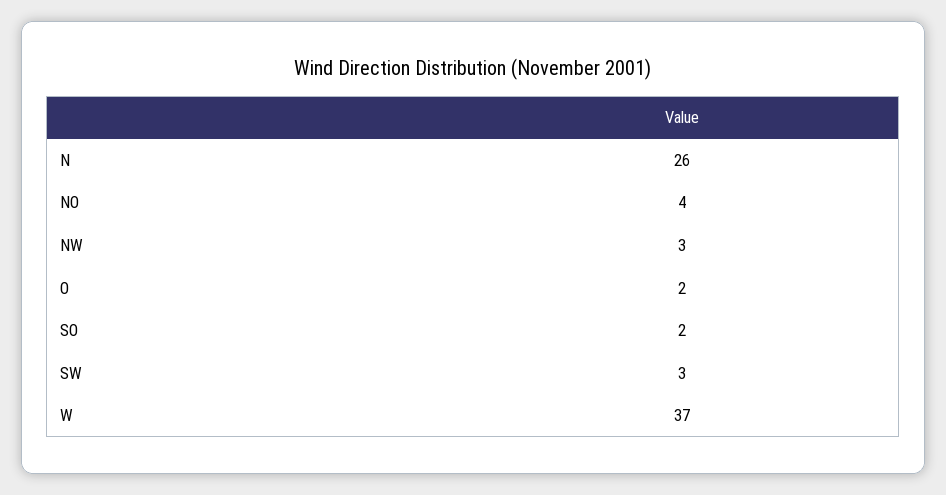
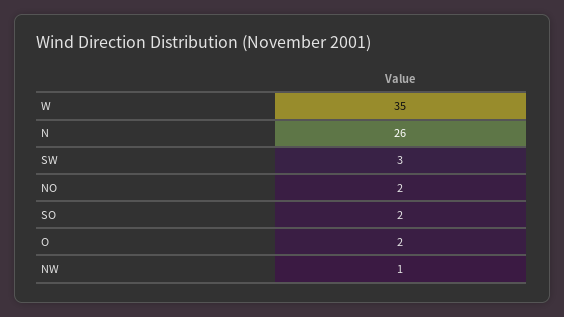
  {
    "N": 26,
-   "NO": 4,
+   "NO": 2,
-   "NW": 3,
+   "NW": 1,
    "O": 2,
    "SO": 2,
    "SW": 3,
-   "W": 37
+   "W": 35
  }

